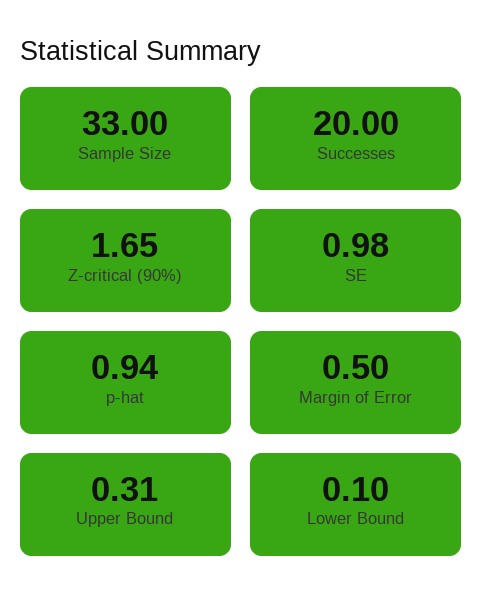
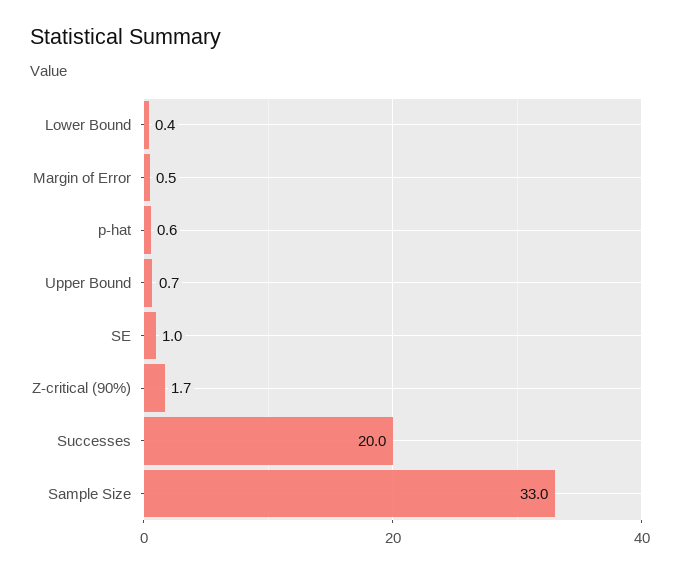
  {
    "Sample Size": 33,
    "Successes": 20,
    "Z-critical (90%)": 1.65,
    "SE": 0.98,
-   "p-hat": 0.94,
+   "p-hat": 0.6,
    "Margin of Error": 0.5,
-   "Upper Bound": 0.31,
+   "Upper Bound": 0.7,
-   "Lower Bound": 0.1
+   "Lower Bound": 0.4
  }

